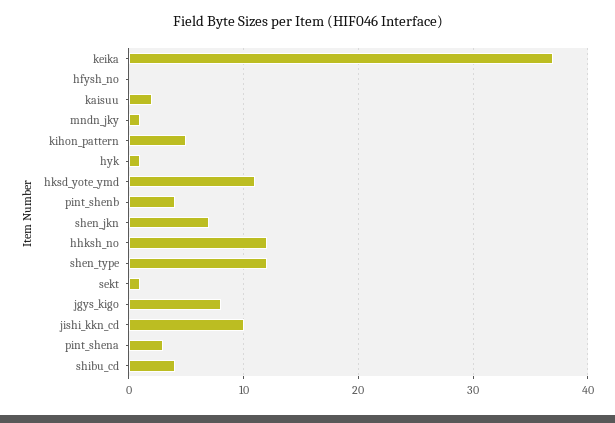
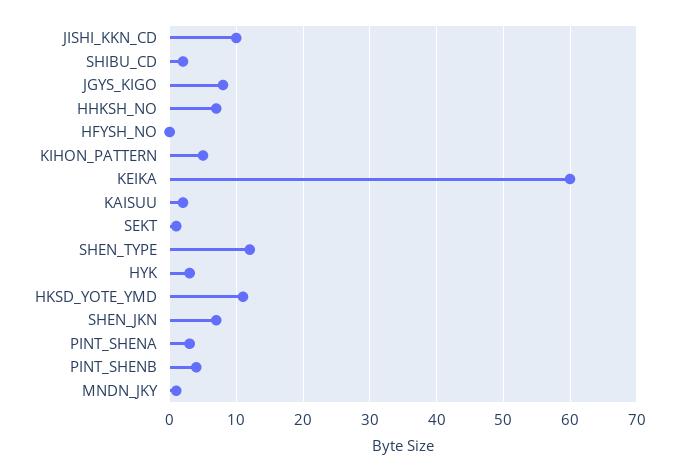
  {
-   "keika": 37,
+   "keika": 60,
    "hfysh_no": 0,
    "kaisuu": 2,
    "mndn_jky": 1,
    "kihon_pattern": 5,
-   "hyk": 1,
+   "hyk": 3,
    "hksd_yote_ymd": 11,
    "pint_shenb": 4,
    "shen_jkn": 7,
-   "hhksh_no": 12,
+   "hhksh_no": 7,
    "shen_type": 12,
    "sekt": 1,
    "jgys_kigo": 8,
    "jishi_kkn_cd": 10,
    "pint_shena": 3,
-   "shibu_cd": 4
+   "shibu_cd": 2
  }

